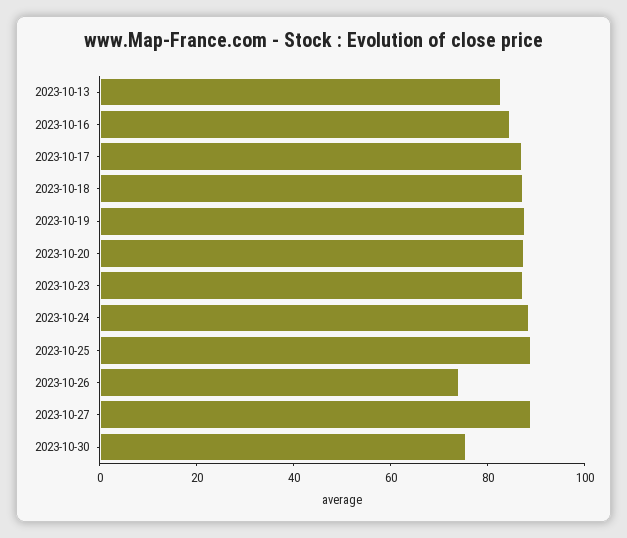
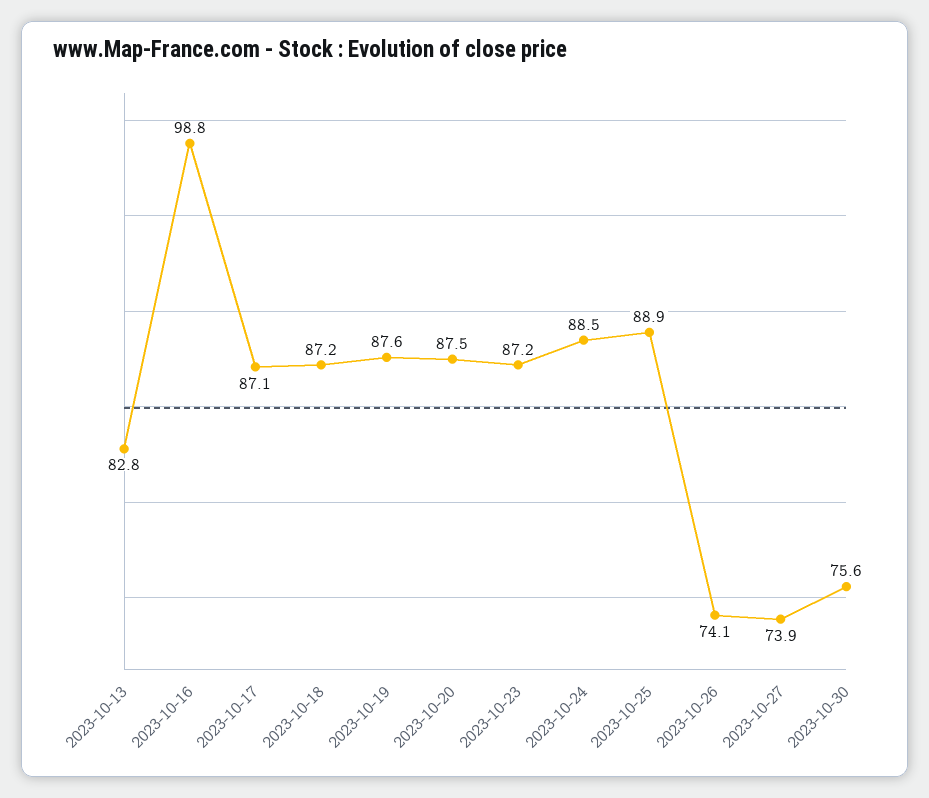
  {
    "2023-10-13": 82.8,
-   "2023-10-16": 85,
+   "2023-10-16": 98.8,
    "2023-10-17": 87.1,
    "2023-10-18": 87.2,
    "2023-10-19": 87.6,
    "2023-10-20": 87.5,
    "2023-10-23": 87.2,
    "2023-10-24": 88.5,
    "2023-10-25": 88.9,
    "2023-10-26": 74.1,
-   "2023-10-27": 90,
+   "2023-10-27": 73.9,
    "2023-10-30": 75.6
  }

